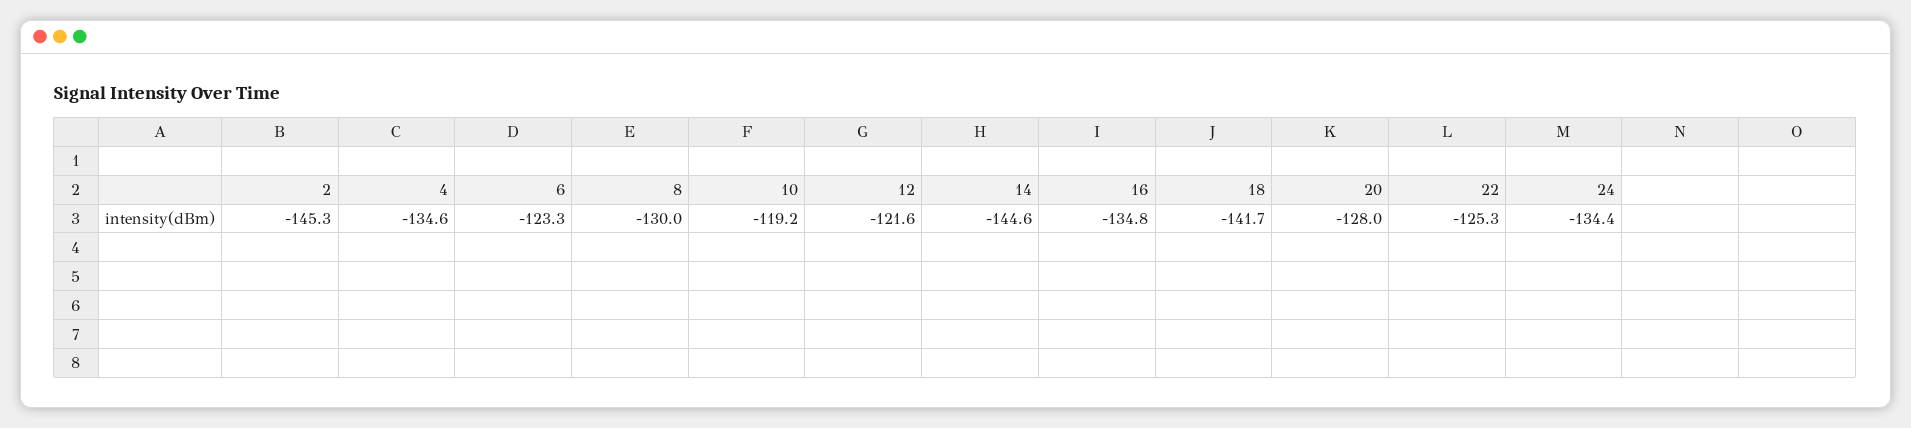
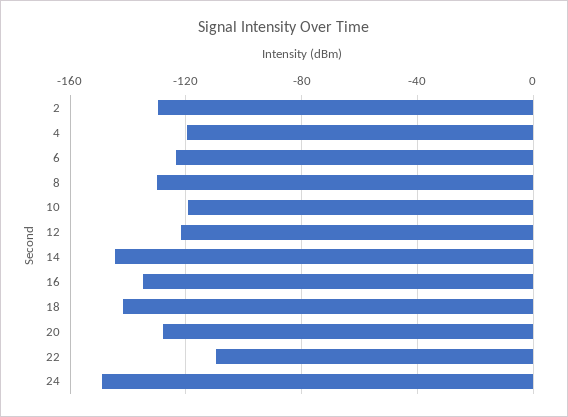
  {
-   "2": -145.3,
+   "2": -130,
-   "4": -134.6,
+   "4": -120,
    "6": -123.3,
    "8": -130,
    "10": -119.2,
    "12": -121.6,
    "14": -144.6,
    "16": -134.8,
    "18": -141.7,
    "20": -128,
-   "22": -125.3,
+   "22": -110,
-   "24": -134.4
+   "24": -150
  }

